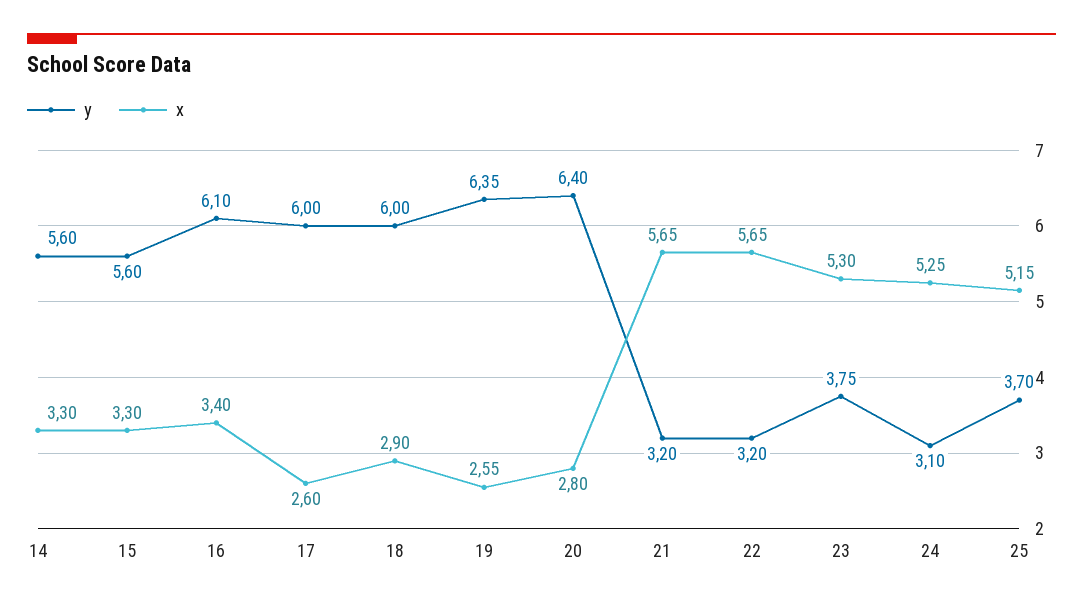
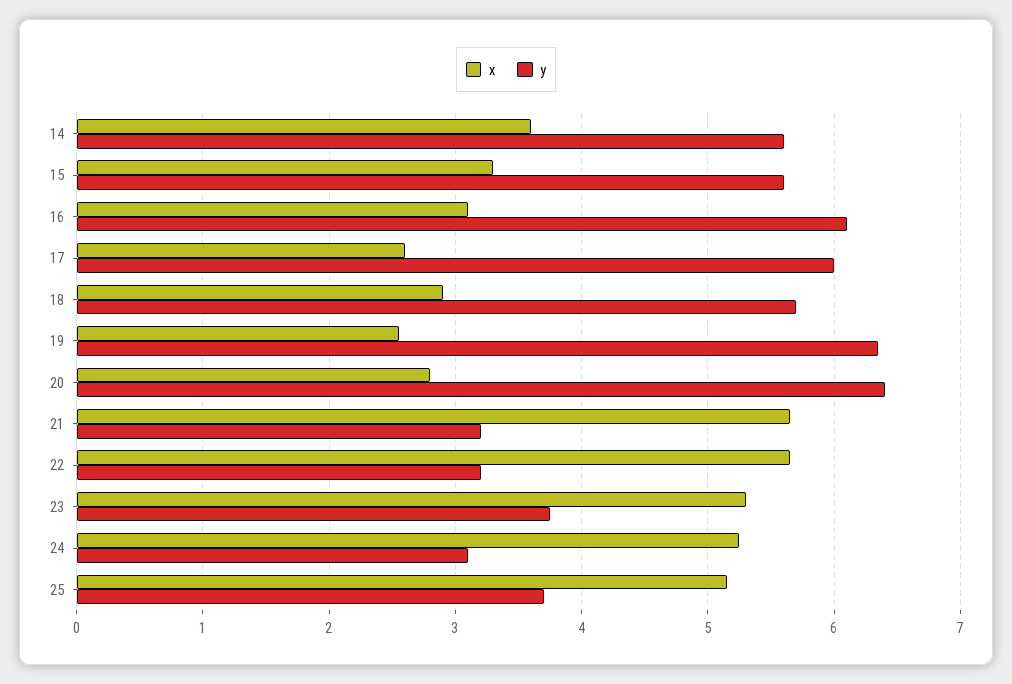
  {
    "y": {
      "14": 5.6,
      "15": 5.6,
      "16": 6.1,
      "17": 6,
-     "18": 6,
+     "18": 5.7,
      "19": 6.35,
      "20": 6.4,
      "21": 3.2,
      "22": 3.2,
      "23": 3.75,
      "24": 3.1,
      "25": 3.7
    },
    "x": {
-     "14": 3.3,
+     "14": 3.6,
      "15": 3.3,
-     "16": 3.4,
+     "16": 3.1,
      "17": 2.6,
      "18": 2.9,
      "19": 2.55,
      "20": 2.8,
      "21": 5.65,
      "22": 5.65,
      "23": 5.3,
      "24": 5.25,
      "25": 5.15
    }
  }

